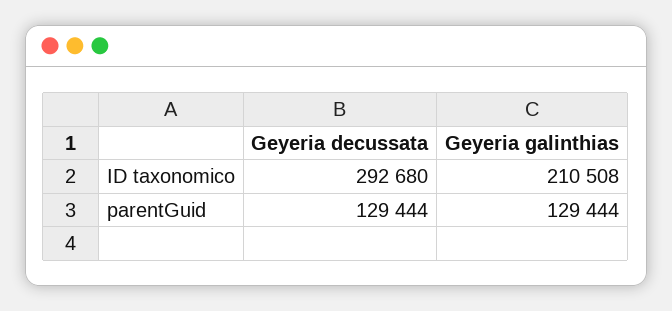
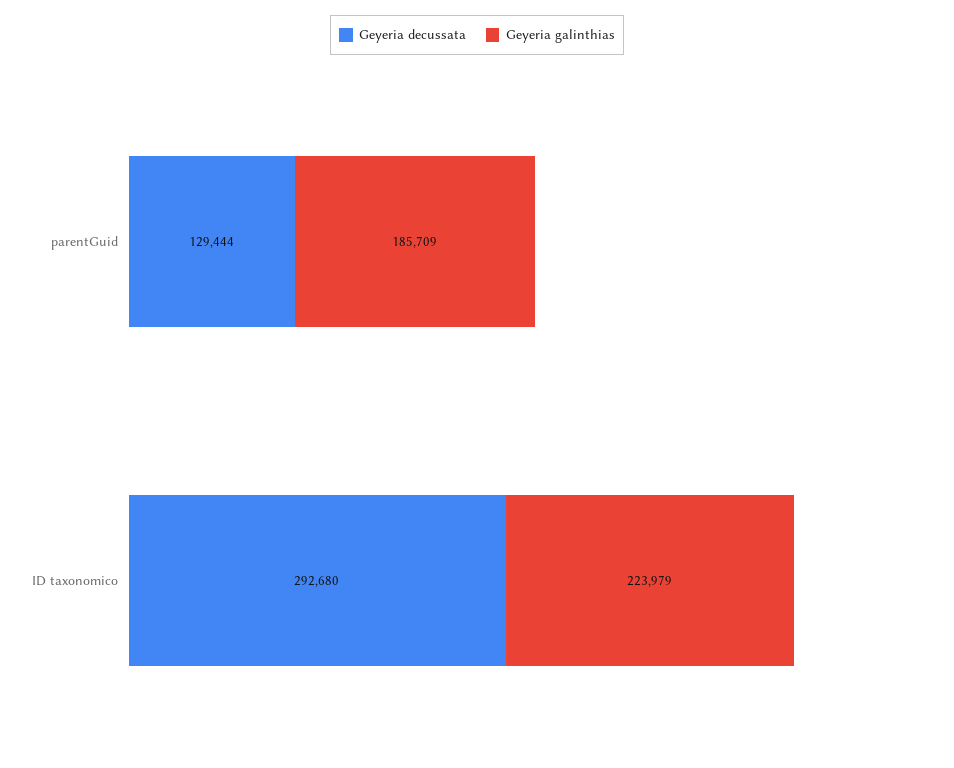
  {
    "Geyeria decussata": {
      "ID taxonomico": 292680,
      "parentGuid": 129444
    },
    "Geyeria galinthias": {
-     "ID taxonomico": 210508,
+     "ID taxonomico": 223979,
-     "parentGuid": 129444
+     "parentGuid": 185709
    }
  }

